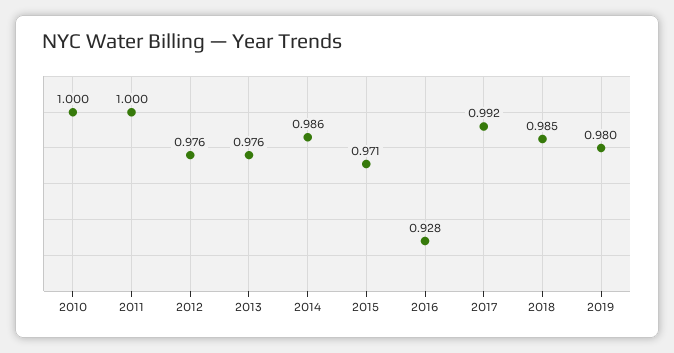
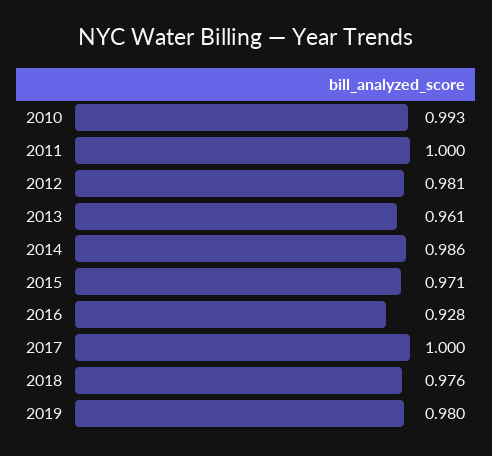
  {
-   "2010": 1,
+   "2010": 0.993,
    "2011": 1,
-   "2012": 0.976,
+   "2012": 0.981,
-   "2013": 0.976,
+   "2013": 0.961,
    "2014": 0.986,
    "2015": 0.971,
    "2016": 0.928,
-   "2017": 0.992,
+   "2017": 1,
-   "2018": 0.985,
+   "2018": 0.976,
    "2019": 0.98
  }

